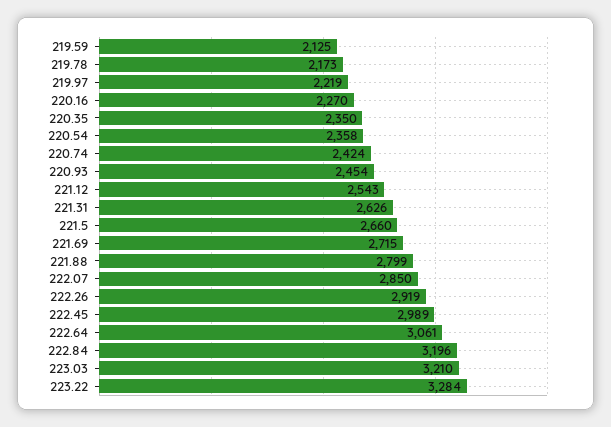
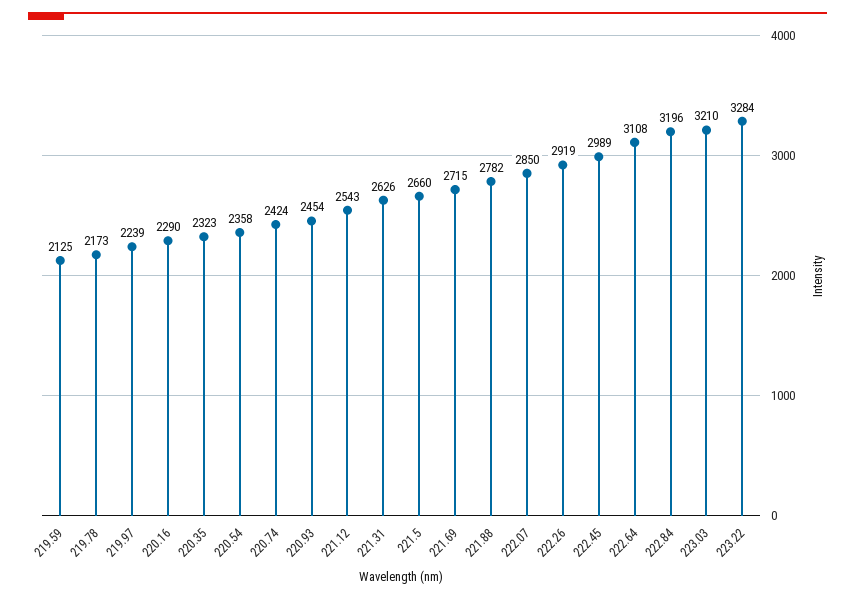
  {
    "219.59": 2125,
    "219.78": 2173,
-   "219.97": 2219,
+   "219.97": 2239,
-   "220.16": 2270,
+   "220.16": 2290,
-   "220.35": 2350,
+   "220.35": 2323,
    "220.54": 2358,
    "220.74": 2424,
    "220.93": 2454,
    "221.12": 2543,
    "221.31": 2626,
    "221.5": 2660,
    "221.69": 2715,
-   "221.88": 2799,
+   "221.88": 2782,
    "222.07": 2850,
    "222.26": 2919,
    "222.45": 2989,
-   "222.64": 3061,
+   "222.64": 3108,
    "222.84": 3196,
    "223.03": 3210,
    "223.22": 3284
  }

